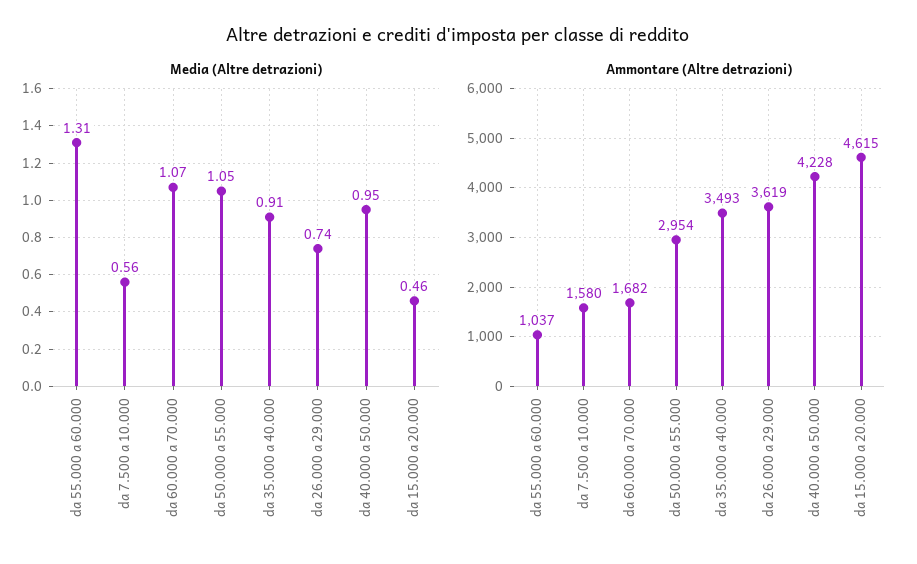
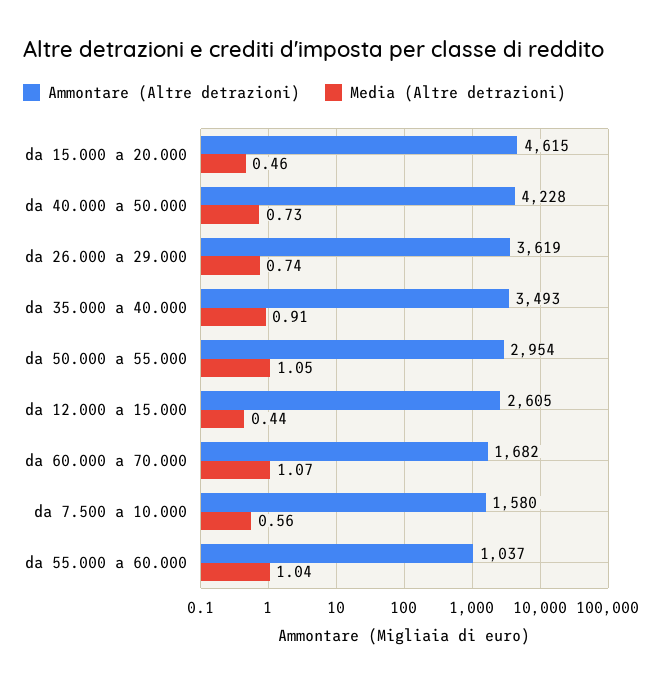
  {
    "Media (Altre detrazioni)": {
-     "da 55.000 a 60.000": 1.31,
+     "da 55.000 a 60.000": 1.04,
      "da 7.500 a 10.000": 0.56,
      "da 60.000 a 70.000": 1.07,
      "da 50.000 a 55.000": 1.05,
      "da 35.000 a 40.000": 0.91,
      "da 26.000 a 29.000": 0.74,
-     "da 40.000 a 50.000": 0.95,
+     "da 40.000 a 50.000": 0.73,
-     "da 15.000 a 20.000": 0.46
+     "da 15.000 a 20.000": 0.46,
+     "da 12.000 a 15.000": 0.44
    },
    "Ammontare (Altre detrazioni)": {
      "da 55.000 a 60.000": 1037,
      "da 7.500 a 10.000": 1580,
      "da 60.000 a 70.000": 1682,
      "da 50.000 a 55.000": 2954,
      "da 35.000 a 40.000": 3493,
      "da 26.000 a 29.000": 3619,
      "da 40.000 a 50.000": 4228,
-     "da 15.000 a 20.000": 4615
+     "da 15.000 a 20.000": 4615,
+     "da 12.000 a 15.000": 2605
    }
  }

